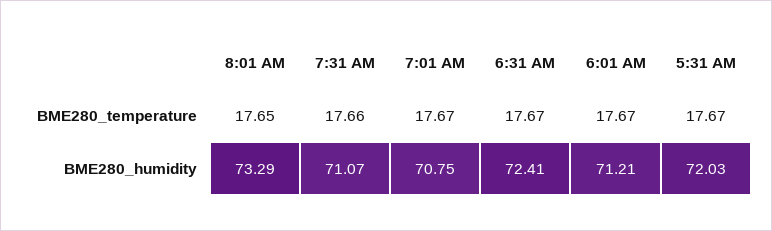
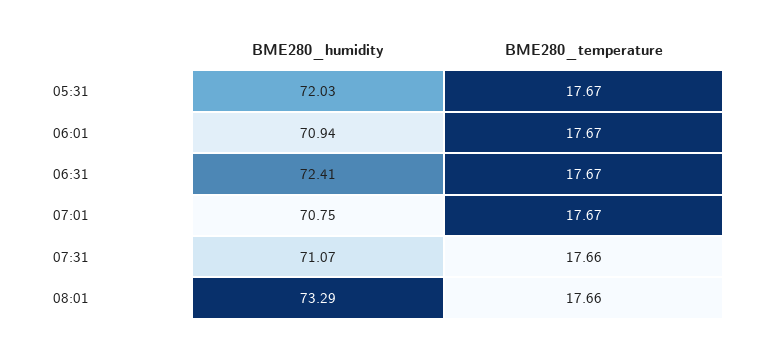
  {
    "8:01 AM": {
-     "BME280_temperature": 17.65,
+     "BME280_temperature": 17.66,
      "BME280_humidity": 73.29
    },
    "7:31 AM": {
      "BME280_temperature": 17.66,
      "BME280_humidity": 71.07
    },
    "7:01 AM": {
      "BME280_temperature": 17.67,
      "BME280_humidity": 70.75
    },
    "6:31 AM": {
      "BME280_temperature": 17.67,
      "BME280_humidity": 72.41
    },
    "6:01 AM": {
      "BME280_temperature": 17.67,
-     "BME280_humidity": 71.21
+     "BME280_humidity": 70.94
    },
    "5:31 AM": {
      "BME280_temperature": 17.67,
      "BME280_humidity": 72.03
    }
  }

